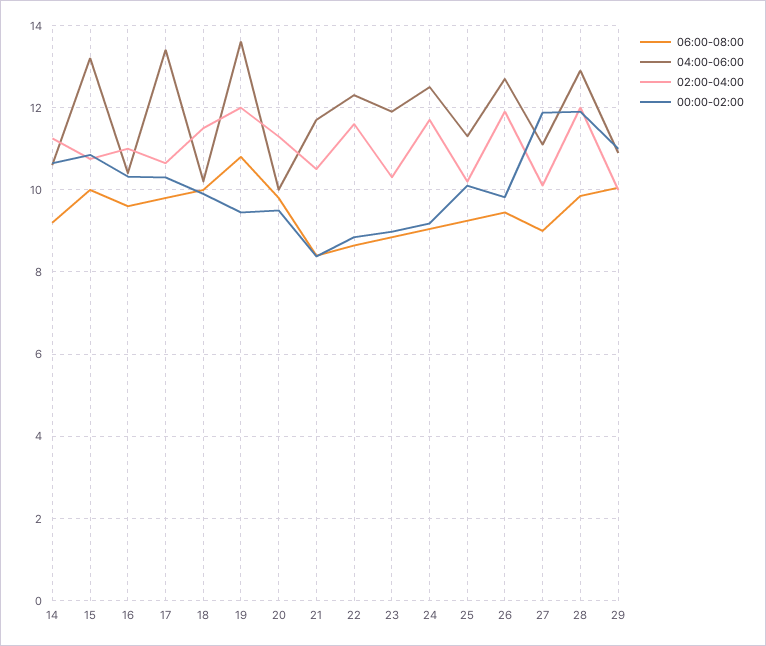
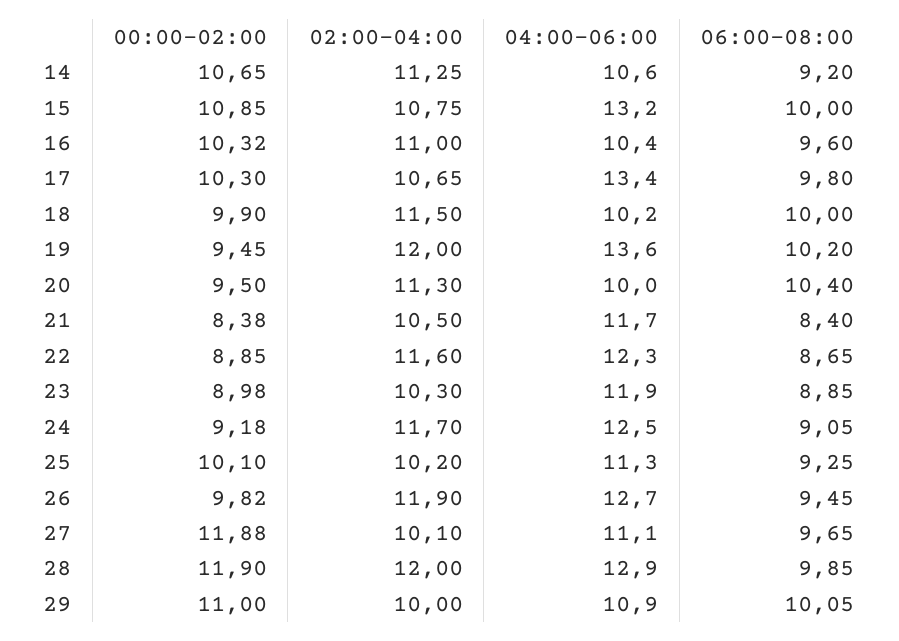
  {
    "06:00-08:00": {
      "14": 9.2,
      "15": 10,
      "16": 9.6,
      "17": 9.8,
      "18": 10,
-     "19": 10.8,
+     "19": 10.2,
-     "20": 9.8,
+     "20": 10.4,
      "21": 8.4,
      "22": 8.65,
      "23": 8.85,
      "24": 9.05,
      "25": 9.25,
      "26": 9.45,
-     "27": 9,
+     "27": 9.65,
      "28": 9.85,
      "29": 10.05
    },
    "04:00-06:00": {
      "14": 10.6,
      "15": 13.2,
      "16": 10.4,
      "17": 13.4,
      "18": 10.2,
      "19": 13.6,
      "20": 10,
      "21": 11.7,
      "22": 12.3,
      "23": 11.9,
      "24": 12.5,
      "25": 11.3,
      "26": 12.7,
      "27": 11.1,
      "28": 12.9,
      "29": 10.9
    },
    "02:00-04:00": {
      "14": 11.25,
      "15": 10.75,
      "16": 11,
      "17": 10.65,
      "18": 11.5,
      "19": 12,
      "20": 11.3,
      "21": 10.5,
      "22": 11.6,
      "23": 10.3,
      "24": 11.7,
      "25": 10.2,
      "26": 11.9,
      "27": 10.1,
      "28": 12,
      "29": 10
    },
    "00:00-02:00": {
      "14": 10.65,
      "15": 10.85,
      "16": 10.32,
      "17": 10.3,
      "18": 9.9,
      "19": 9.45,
      "20": 9.5,
      "21": 8.38,
      "22": 8.85,
      "23": 8.98,
      "24": 9.18,
      "25": 10.1,
      "26": 9.82,
      "27": 11.88,
      "28": 11.9,
      "29": 11
    }
  }

